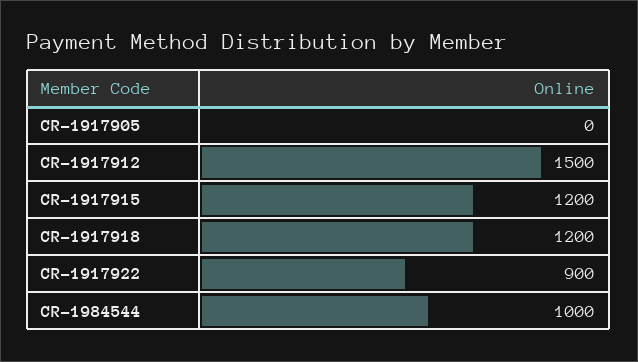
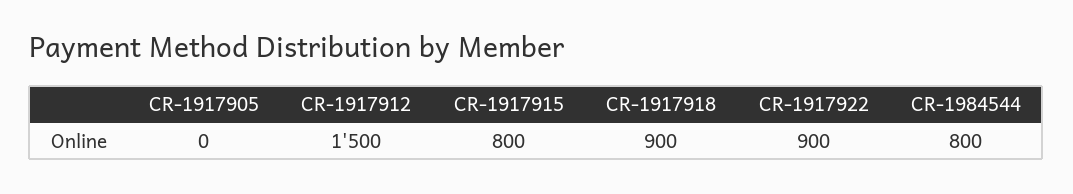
  {
    "CR-1917905": 0,
    "CR-1917912": 1500,
-   "CR-1917915": 1200,
+   "CR-1917915": 800,
-   "CR-1917918": 1200,
+   "CR-1917918": 900,
    "CR-1917922": 900,
-   "CR-1984544": 1000
+   "CR-1984544": 800
  }

